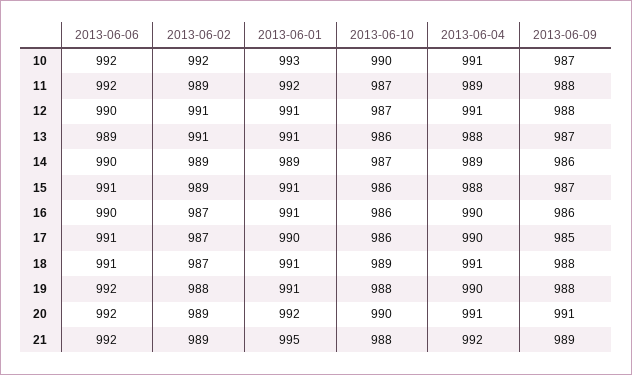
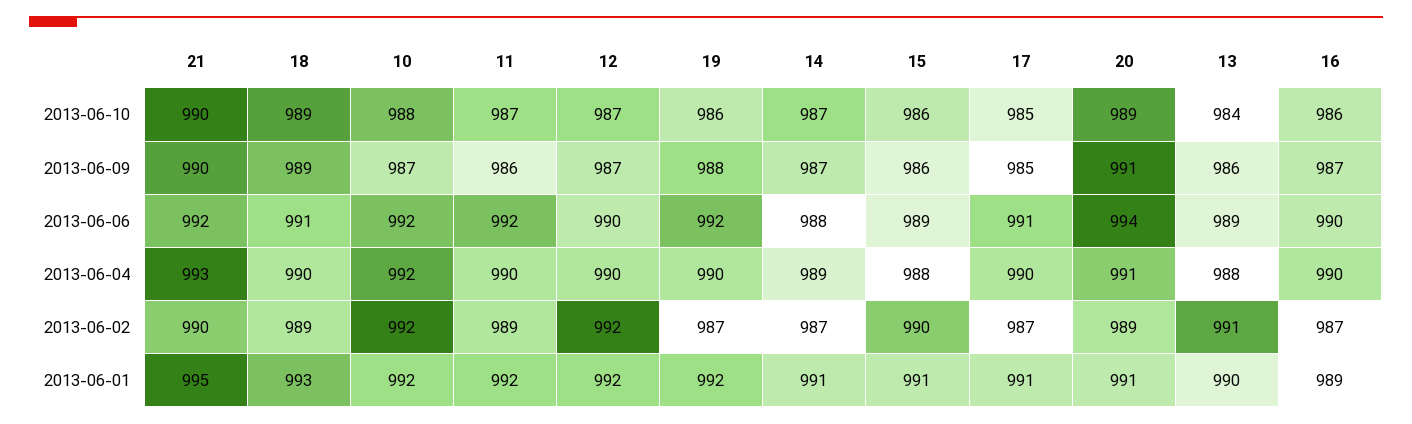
  {
    "2013-06-06": {
      "10": 992,
      "11": 992,
      "12": 990,
      "13": 989,
-     "14": 990,
+     "14": 988,
-     "15": 991,
+     "15": 989,
      "16": 990,
      "17": 991,
      "18": 991,
      "19": 992,
-     "20": 992,
+     "20": 994,
      "21": 992
    },
    "2013-06-02": {
      "10": 992,
      "11": 989,
-     "12": 991,
+     "12": 992,
      "13": 991,
-     "14": 989,
+     "14": 987,
-     "15": 989,
+     "15": 990,
      "16": 987,
      "17": 987,
-     "18": 987,
+     "18": 989,
-     "19": 988,
+     "19": 987,
      "20": 989,
-     "21": 989
+     "21": 990
    },
    "2013-06-01": {
-     "10": 993,
+     "10": 992,
      "11": 992,
-     "12": 991,
+     "12": 992,
-     "13": 991,
+     "13": 990,
-     "14": 989,
+     "14": 991,
      "15": 991,
-     "16": 991,
+     "16": 989,
-     "17": 990,
+     "17": 991,
-     "18": 991,
+     "18": 993,
-     "19": 991,
+     "19": 992,
-     "20": 992,
+     "20": 991,
      "21": 995
    },
    "2013-06-10": {
-     "10": 990,
+     "10": 988,
      "11": 987,
      "12": 987,
-     "13": 986,
+     "13": 984,
      "14": 987,
      "15": 986,
      "16": 986,
-     "17": 986,
+     "17": 985,
      "18": 989,
-     "19": 988,
+     "19": 986,
-     "20": 990,
+     "20": 989,
-     "21": 988
+     "21": 990
    },
    "2013-06-04": {
-     "10": 991,
+     "10": 992,
-     "11": 989,
+     "11": 990,
-     "12": 991,
+     "12": 990,
      "13": 988,
      "14": 989,
      "15": 988,
      "16": 990,
      "17": 990,
-     "18": 991,
+     "18": 990,
      "19": 990,
      "20": 991,
-     "21": 992
+     "21": 993
    },
    "2013-06-09": {
      "10": 987,
-     "11": 988,
+     "11": 986,
-     "12": 988,
+     "12": 987,
-     "13": 987,
+     "13": 986,
-     "14": 986,
+     "14": 987,
-     "15": 987,
+     "15": 986,
-     "16": 986,
+     "16": 987,
      "17": 985,
-     "18": 988,
+     "18": 989,
      "19": 988,
      "20": 991,
-     "21": 989
+     "21": 990
    }
  }

